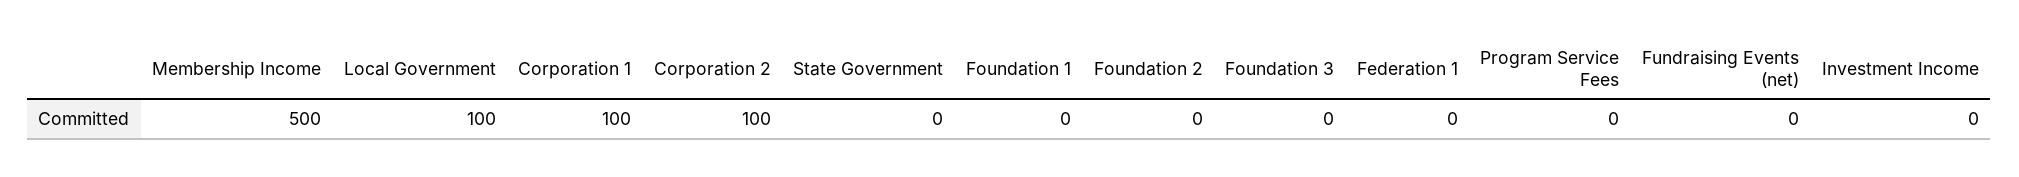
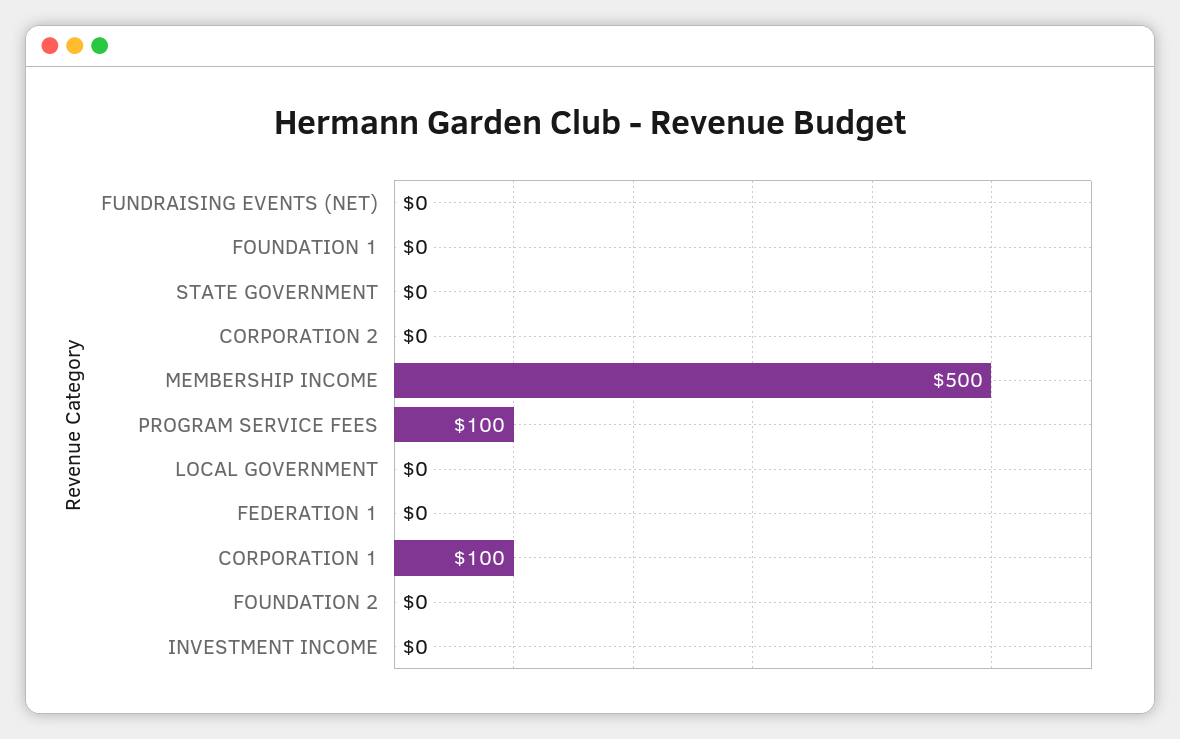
  {
    "Membership Income": 500,
-   "Local Government": 100,
+   "Local Government": 0,
    "Corporation 1": 100,
-   "Corporation 2": 100,
+   "Corporation 2": 0,
    "State Government": 0,
    "Foundation 1": 0,
    "Foundation 2": 0,
-   "Foundation 3": 0,
    "Federation 1": 0,
-   "Program Service Fees": 0,
+   "Program Service Fees": 100,
    "Fundraising Events (net)": 0,
    "Investment Income": 0
  }

